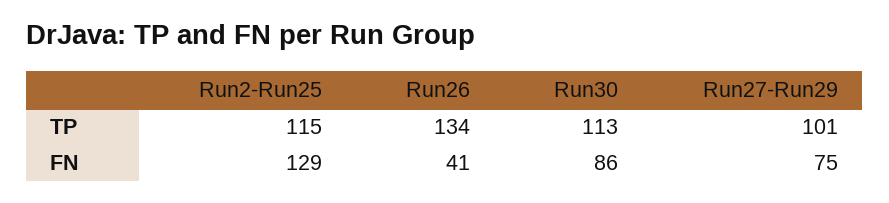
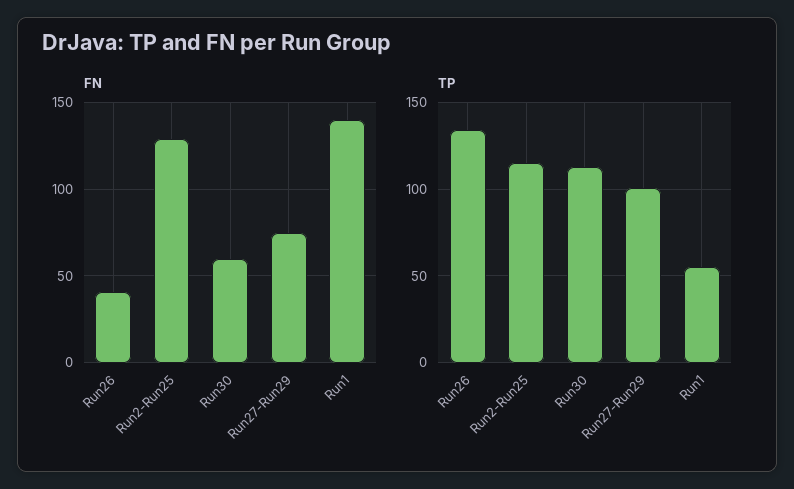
  {
    "TP": {
      "Run2-Run25": 115,
      "Run26": 134,
      "Run30": 113,
-     "Run27-Run29": 101
+     "Run27-Run29": 101,
+     "Run1": 55
    },
    "FN": {
      "Run2-Run25": 129,
      "Run26": 41,
-     "Run30": 86,
+     "Run30": 60,
-     "Run27-Run29": 75
+     "Run27-Run29": 75,
+     "Run1": 140
    }
  }

